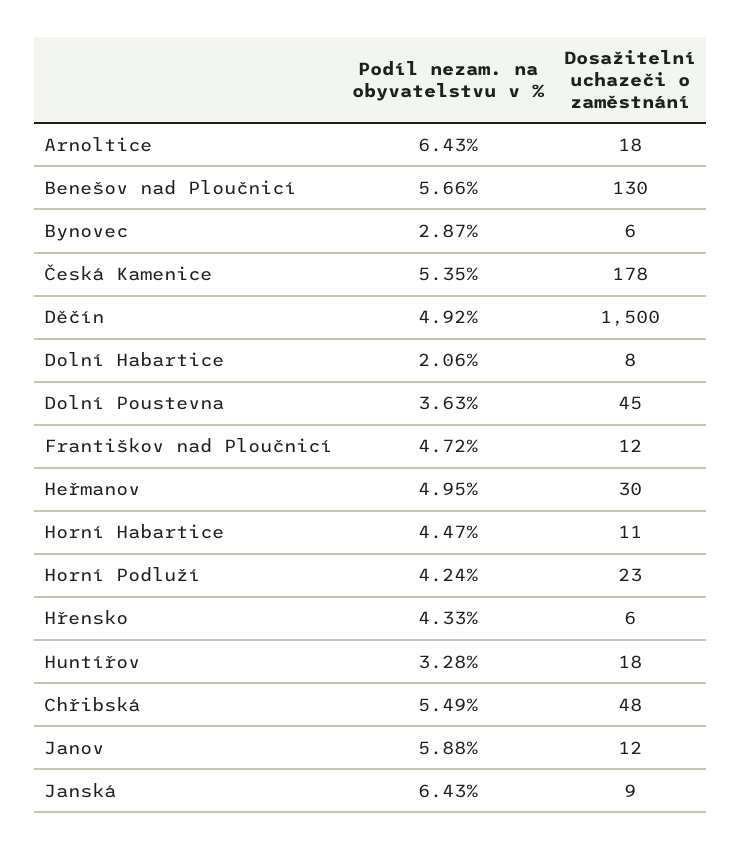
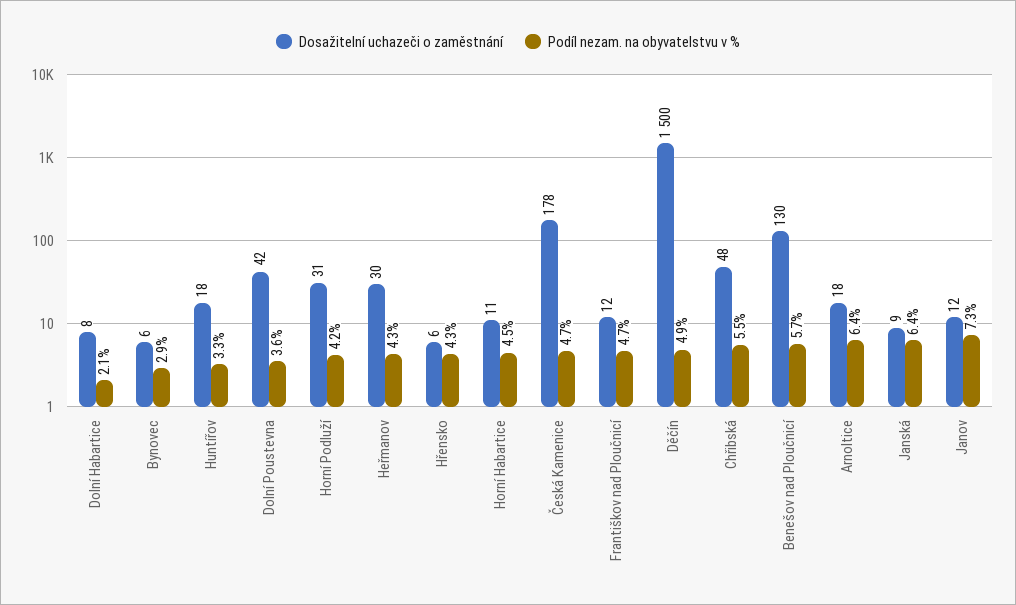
  {
    "Podíl nezam. na obyvatelstvu v %": {
      "Arnoltice": 6.43,
      "Benešov nad Ploučnicí": 5.66,
      "Bynovec": 2.87,
-     "Česká Kamenice": 5.35,
+     "Česká Kamenice": 4.7,
      "Děčín": 4.92,
      "Dolní Habartice": 2.06,
      "Dolní Poustevna": 3.63,
      "Františkov nad Ploučnicí": 4.72,
-     "Heřmanov": 4.95,
+     "Heřmanov": 4.3,
      "Horní Habartice": 4.47,
      "Horní Podluží": 4.24,
      "Hřensko": 4.33,
      "Huntířov": 3.28,
      "Chřibská": 5.49,
-     "Janov": 5.88,
+     "Janov": 7.3,
      "Janská": 6.43
    },
    "Dosažitelní uchazeči o zaměstnání": {
      "Arnoltice": 18,
      "Benešov nad Ploučnicí": 130,
      "Bynovec": 6,
      "Česká Kamenice": 178,
      "Děčín": 1500,
      "Dolní Habartice": 8,
-     "Dolní Poustevna": 45,
+     "Dolní Poustevna": 42,
      "Františkov nad Ploučnicí": 12,
      "Heřmanov": 30,
      "Horní Habartice": 11,
-     "Horní Podluží": 23,
+     "Horní Podluží": 31,
      "Hřensko": 6,
      "Huntířov": 18,
      "Chřibská": 48,
      "Janov": 12,
      "Janská": 9
    }
  }

